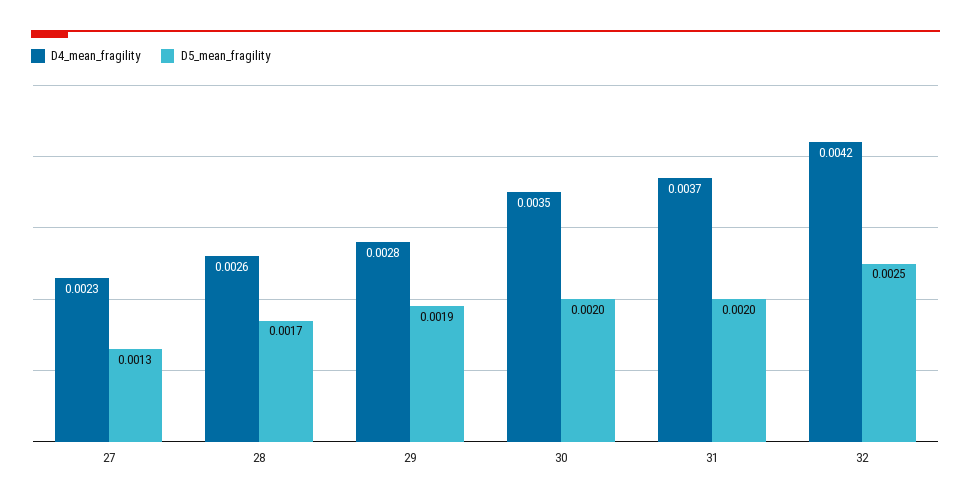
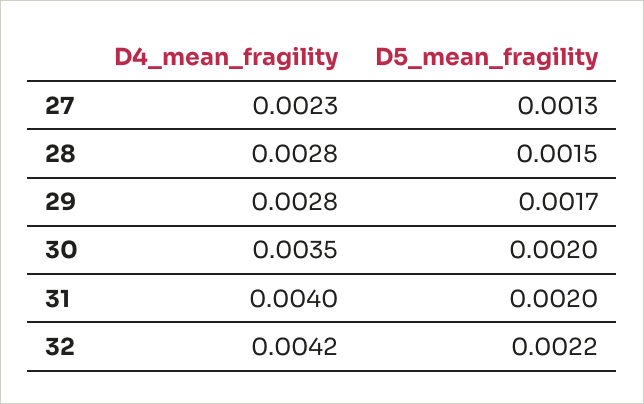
  {
    "D4_mean_fragility": {
      "27": 0.0023,
-     "28": 0.0026,
+     "28": 0.0028,
      "29": 0.0028,
      "30": 0.0035,
-     "31": 0.0037,
+     "31": 0.004,
      "32": 0.0042
    },
    "D5_mean_fragility": {
      "27": 0.0013,
-     "28": 0.0017,
+     "28": 0.0015,
-     "29": 0.0019,
+     "29": 0.0017,
      "30": 0.002,
      "31": 0.002,
-     "32": 0.0025
+     "32": 0.0022
    }
  }

